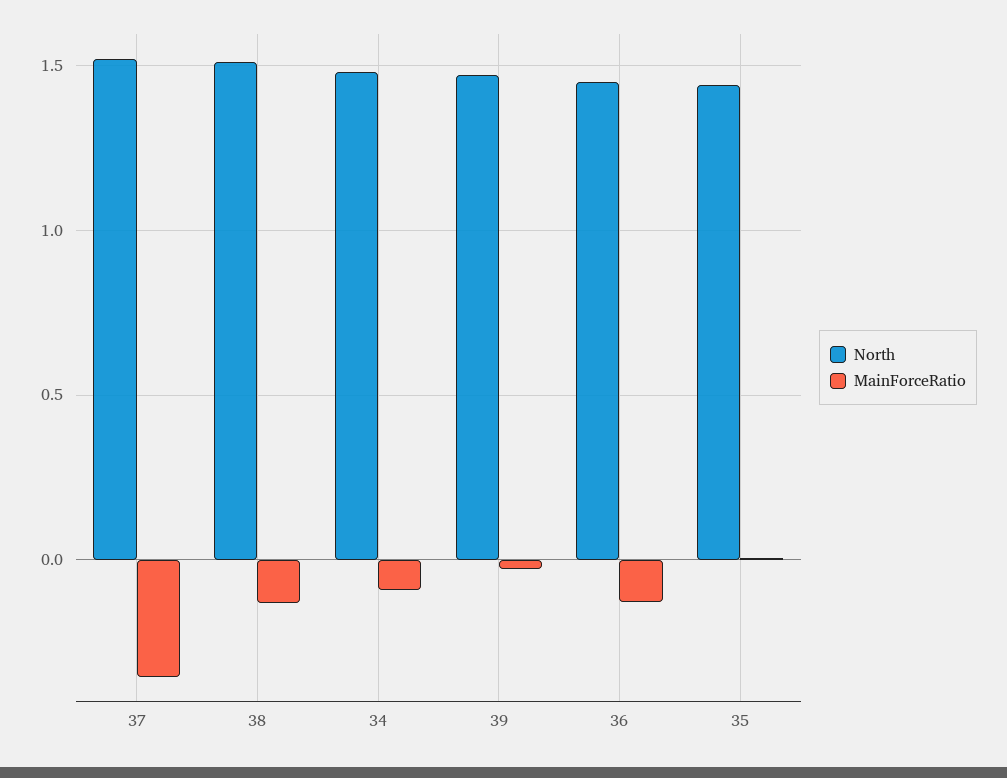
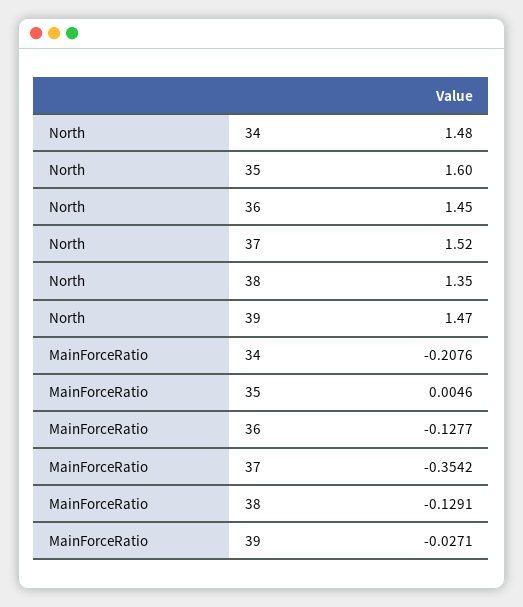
  {
    "North": {
      "37": 1.52,
-     "38": 1.5,
+     "38": 1.35,
      "34": 1.48,
      "39": 1.47,
      "36": 1.45,
-     "35": 1.45
+     "35": 1.6
    },
    "MainForceRatio": {
      "37": -0.3542,
      "38": -0.1291,
-     "34": -0.1,
+     "34": -0.2076,
      "39": -0.0271,
      "36": -0.1277,
      "35": 0.0046
    }
  }

